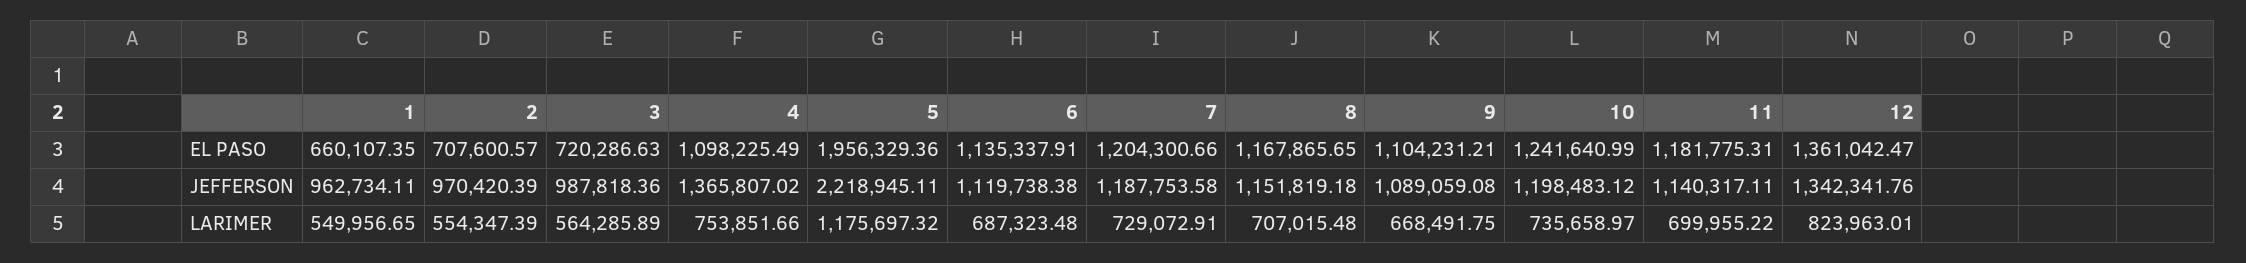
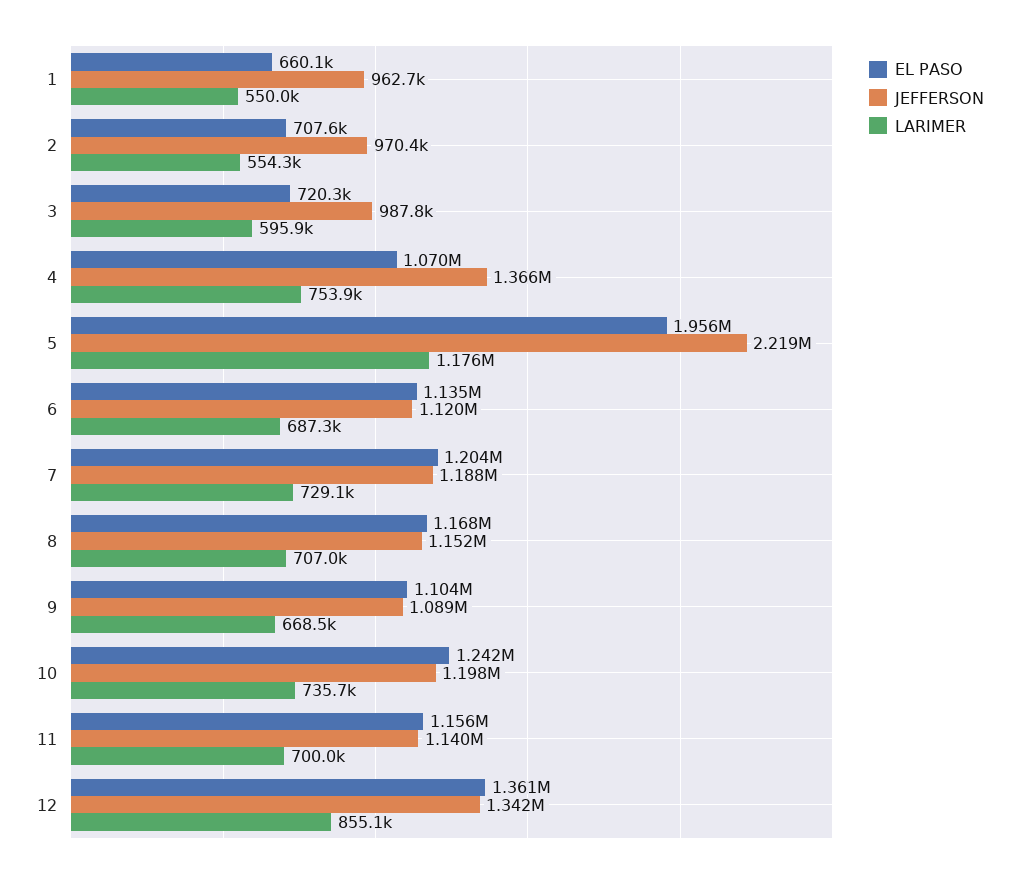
  {
    "EL PASO": {
      "1": 660107.35,
      "2": 707600.57,
      "3": 720286.63,
-     "4": 1098225.49,
+     "4": 1070000,
      "5": 1956329.36,
      "6": 1135337.91,
      "7": 1204300.66,
      "8": 1167865.65,
      "9": 1104231.21,
      "10": 1241640.99,
-     "11": 1181775.31,
+     "11": 1156000,
      "12": 1361042.47
    },
    "JEFFERSON": {
      "1": 962734.11,
      "2": 970420.39,
      "3": 987818.36,
      "4": 1365807.02,
      "5": 2218945.11,
      "6": 1119738.38,
      "7": 1187753.58,
      "8": 1151819.18,
      "9": 1089059.08,
      "10": 1198483.12,
      "11": 1140317.11,
      "12": 1342341.76
    },
    "LARIMER": {
      "1": 549956.65,
      "2": 554347.39,
-     "3": 564285.89,
+     "3": 595900,
      "4": 753851.66,
      "5": 1175697.32,
      "6": 687323.48,
      "7": 729072.91,
      "8": 707015.48,
      "9": 668491.75,
      "10": 735658.97,
      "11": 699955.22,
-     "12": 823963.01
+     "12": 855100
    }
  }

